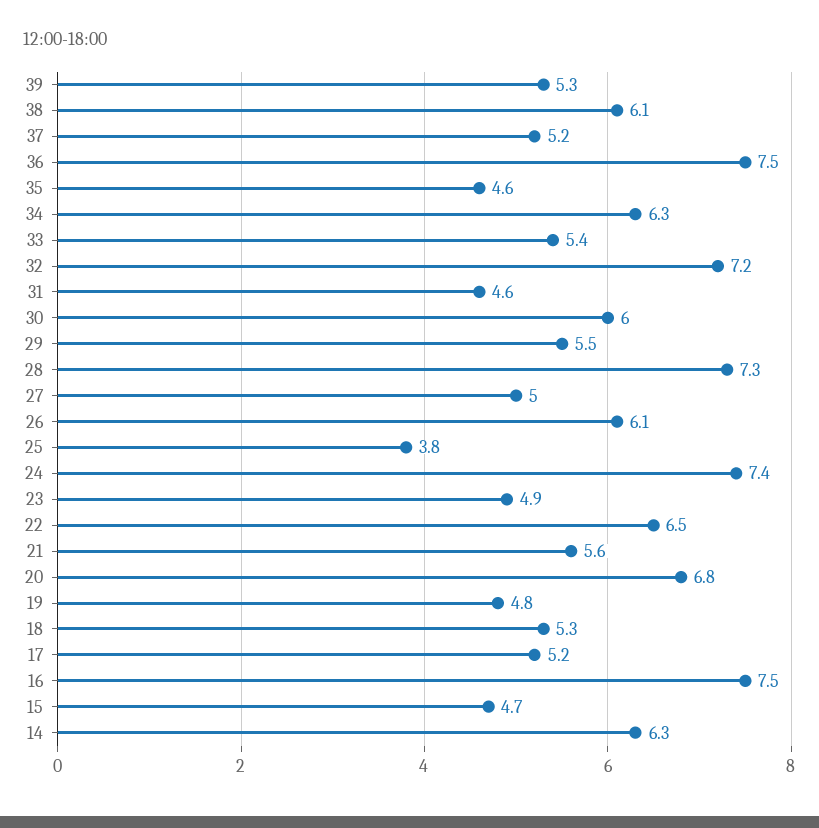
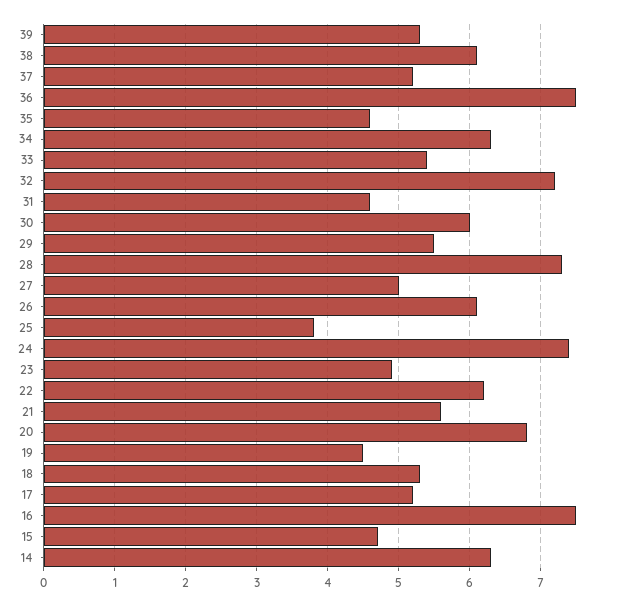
  {
    "39": 5.3,
    "38": 6.1,
    "37": 5.2,
    "36": 7.5,
    "35": 4.6,
    "34": 6.3,
    "33": 5.4,
    "32": 7.2,
    "31": 4.6,
    "30": 6,
    "29": 5.5,
    "28": 7.3,
    "27": 5,
    "26": 6.1,
    "25": 3.8,
    "24": 7.4,
    "23": 4.9,
-   "22": 6.5,
+   "22": 6.2,
    "21": 5.6,
    "20": 6.8,
-   "19": 4.8,
+   "19": 4.5,
    "18": 5.3,
    "17": 5.2,
    "16": 7.5,
    "15": 4.7,
    "14": 6.3
  }

